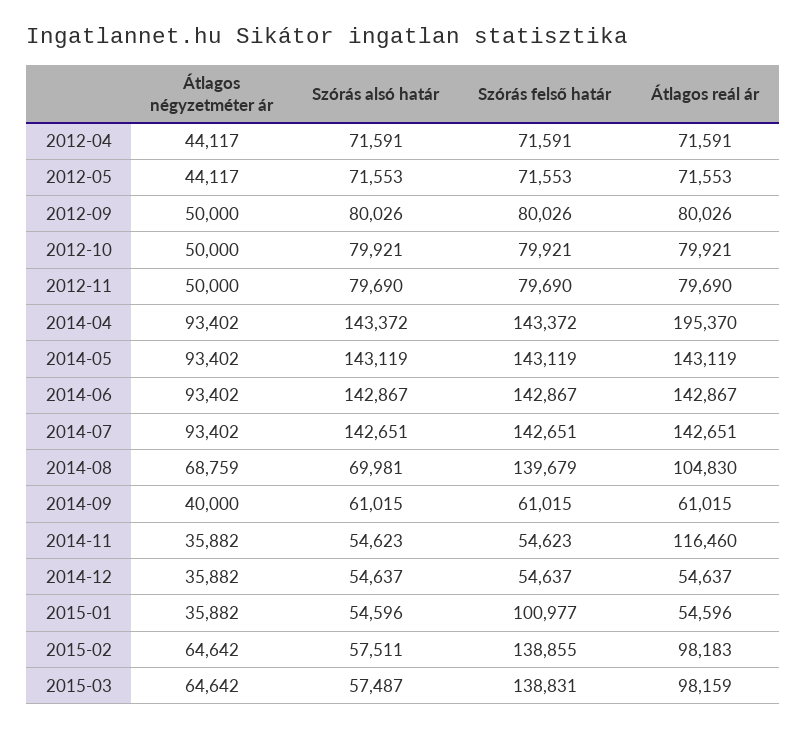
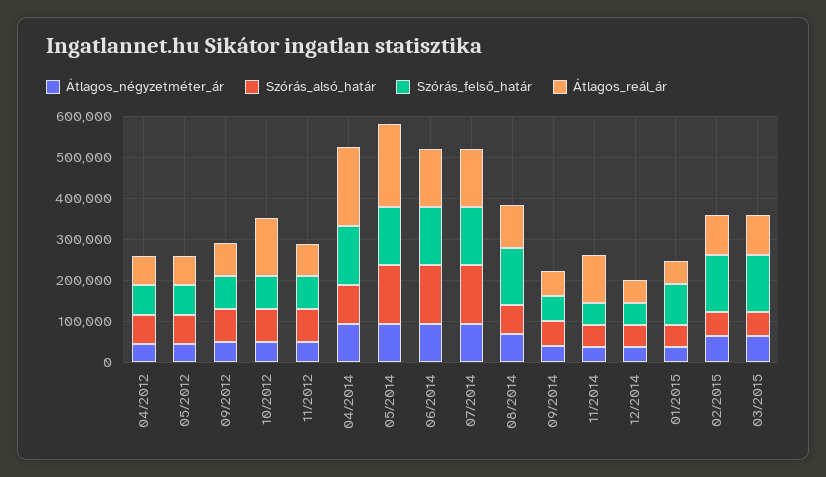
  {
    "Átlagos négyzetméter ár": {
      "2012-04": 44117,
      "2012-05": 44117,
      "2012-09": 50000,
      "2012-10": 50000,
      "2012-11": 50000,
      "2014-04": 93402,
      "2014-05": 93402,
      "2014-06": 93402,
      "2014-07": 93402,
      "2014-08": 68759,
      "2014-09": 40000,
      "2014-11": 35882,
      "2014-12": 35882,
      "2015-01": 35882,
      "2015-02": 64642,
      "2015-03": 64642
    },
    "Szórás alsó határ": {
      "2012-04": 71591,
      "2012-05": 71553,
      "2012-09": 80026,
      "2012-10": 79921,
      "2012-11": 79690,
-     "2014-04": 143372,
+     "2014-04": 100000,
      "2014-05": 143119,
      "2014-06": 142867,
      "2014-07": 142651,
      "2014-08": 69981,
      "2014-09": 61015,
      "2014-11": 54623,
      "2014-12": 54637,
      "2015-01": 54596,
      "2015-02": 57511,
      "2015-03": 57487
    },
    "Szórás felső határ": {
      "2012-04": 71591,
      "2012-05": 71553,
      "2012-09": 80026,
      "2012-10": 79921,
      "2012-11": 79690,
      "2014-04": 143372,
      "2014-05": 143119,
      "2014-06": 142867,
      "2014-07": 142651,
      "2014-08": 139679,
      "2014-09": 61015,
      "2014-11": 54623,
      "2014-12": 54637,
      "2015-01": 100977,
      "2015-02": 138855,
      "2015-03": 138831
    },
    "Átlagos reál ár": {
      "2012-04": 71591,
      "2012-05": 71553,
      "2012-09": 80026,
-     "2012-10": 79921,
+     "2012-10": 140000,
      "2012-11": 79690,
      "2014-04": 195370,
-     "2014-05": 143119,
+     "2014-05": 200000,
      "2014-06": 142867,
      "2014-07": 142651,
      "2014-08": 104830,
      "2014-09": 61015,
      "2014-11": 116460,
      "2014-12": 54637,
      "2015-01": 54596,
      "2015-02": 98183,
      "2015-03": 98159
    }
  }

